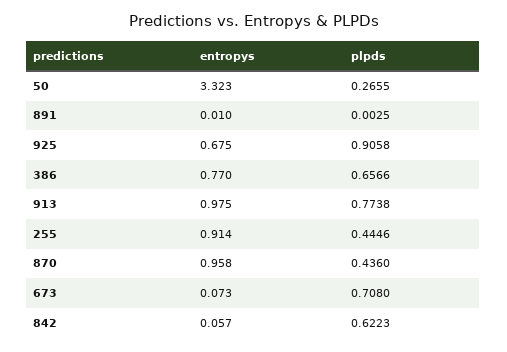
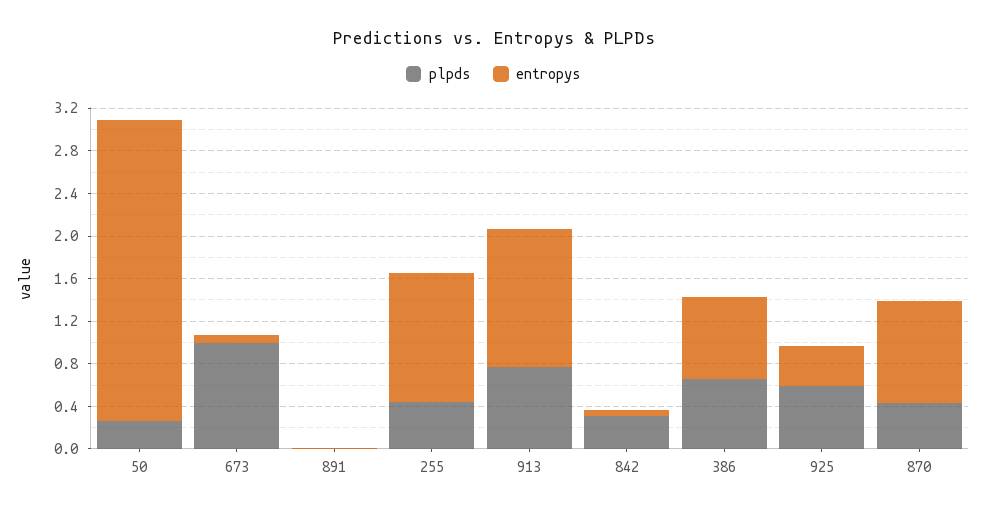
  {
    "entropys": {
-     "50": 3.323,
+     "50": 2.8,
      "891": 0.01,
-     "925": 0.675,
+     "925": 0.4,
      "386": 0.77,
-     "913": 0.975,
+     "913": 1.3,
-     "255": 0.914,
+     "255": 1.2,
      "870": 0.958,
      "673": 0.073,
      "842": 0.057
    },
    "plpds": {
      "50": 0.2655,
      "891": 0.0025,
-     "925": 0.9058,
+     "925": 0.6,
      "386": 0.6566,
      "913": 0.7738,
      "255": 0.4446,
      "870": 0.436,
-     "673": 0.708,
+     "673": 1,
-     "842": 0.6223
+     "842": 0.3
    }
  }

